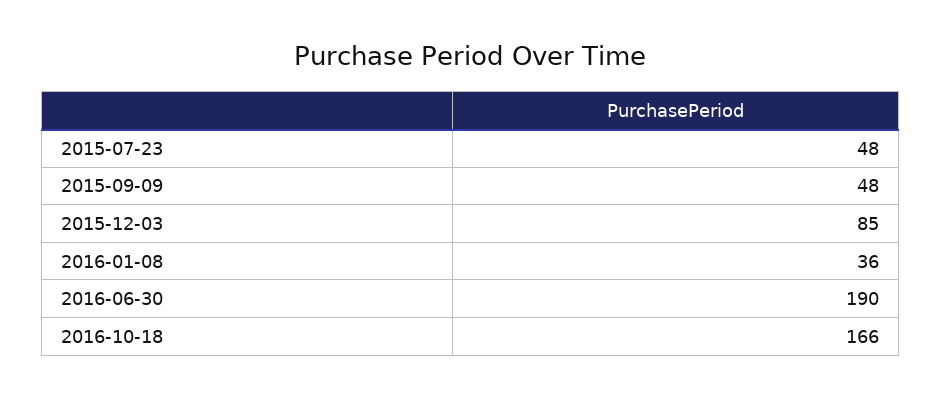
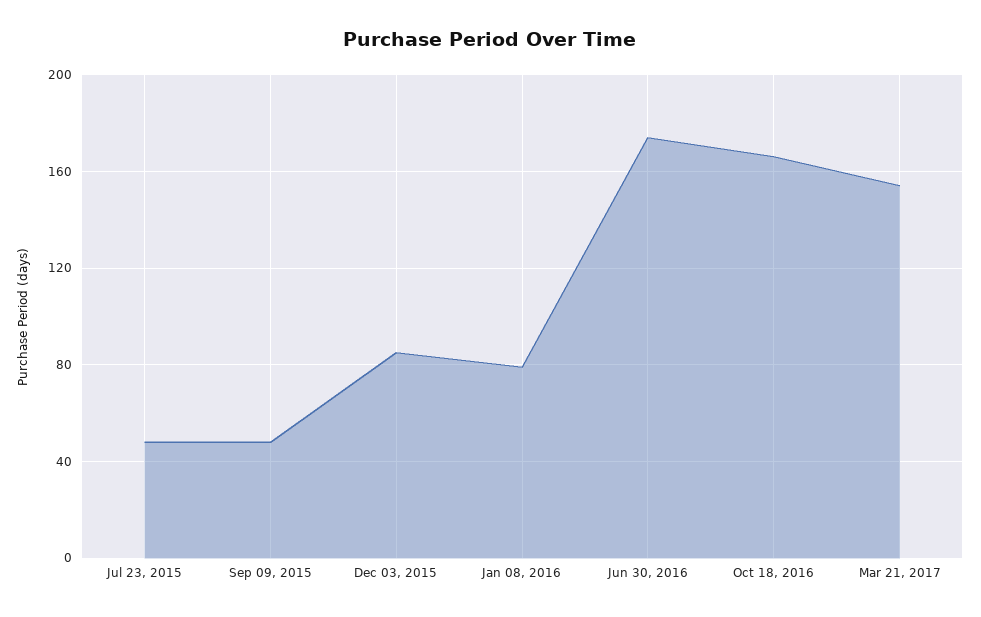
  {
    "2015-07-23": 48,
    "2015-09-09": 48,
    "2015-12-03": 85,
-   "2016-01-08": 36,
+   "2016-01-08": 80,
-   "2016-06-30": 190,
+   "2016-06-30": 175,
-   "2016-10-18": 166
+   "2016-10-18": 166,
+   "Mar 21, 2017": 155
  }

